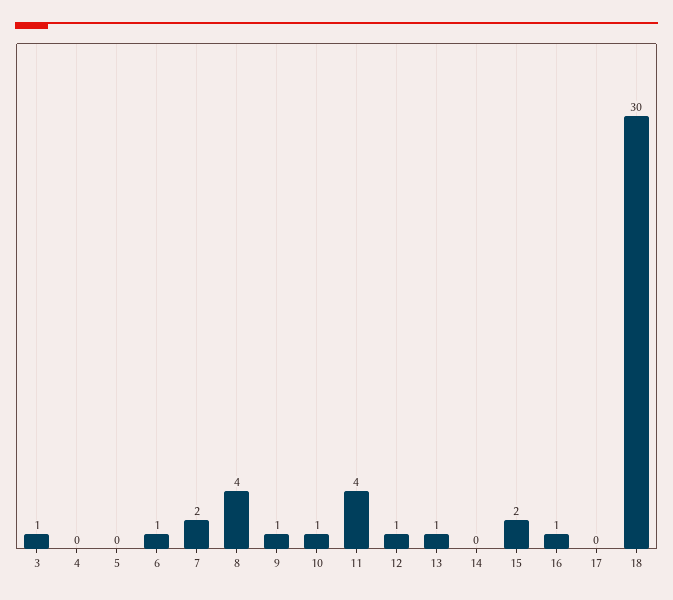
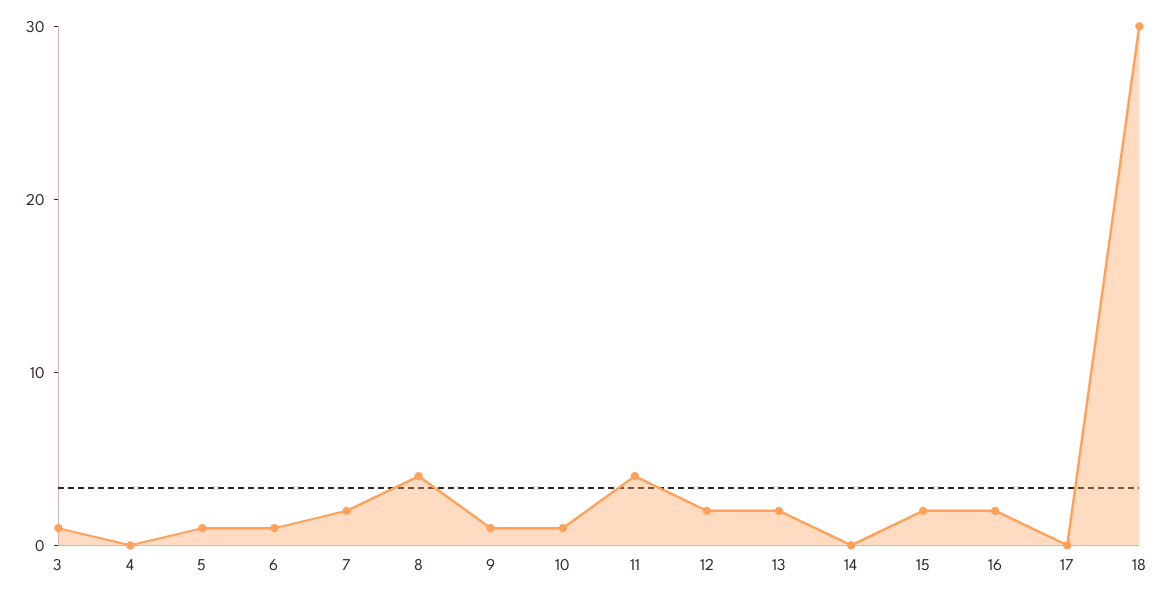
  {
    "3": 1,
    "4": 0,
-   "5": 0,
+   "5": 1,
    "6": 1,
    "7": 2,
    "8": 4,
    "9": 1,
    "10": 1,
    "11": 4,
-   "12": 1,
+   "12": 2,
-   "13": 1,
+   "13": 2,
    "14": 0,
    "15": 2,
-   "16": 1,
+   "16": 2,
    "17": 0,
    "18": 30
  }

